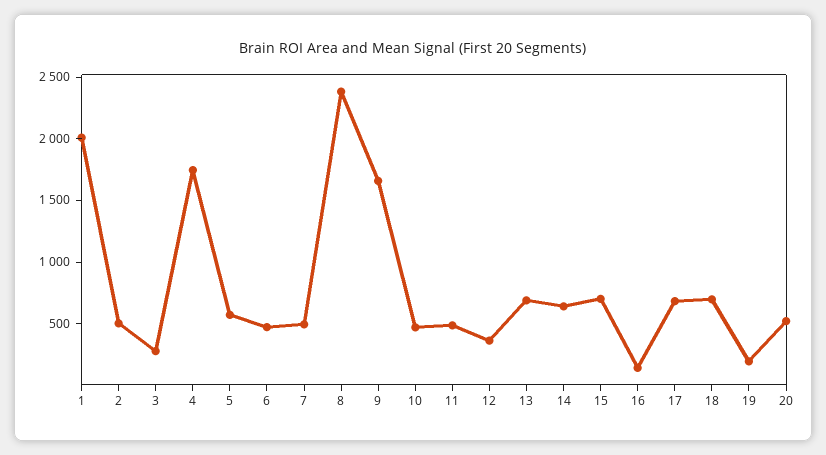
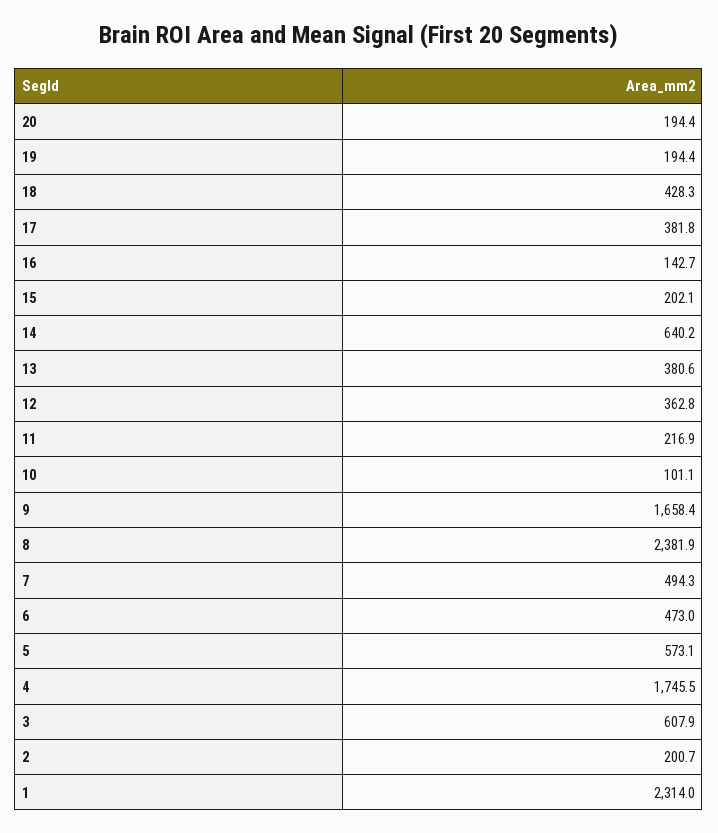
  {
-   "1": 2000,
+   "1": 2314,
-   "2": 500,
+   "2": 200.7,
-   "3": 300,
+   "3": 607.9,
    "4": 1745.5,
    "5": 573.1,
    "6": 473,
    "7": 494.3,
    "8": 2381.9,
    "9": 1658.4,
-   "10": 500,
+   "10": 101.1,
-   "11": 500,
+   "11": 216.9,
    "12": 362.8,
-   "13": 700,
+   "13": 380.6,
    "14": 640.2,
-   "15": 700,
+   "15": 202.1,
    "16": 142.7,
-   "17": 700,
+   "17": 381.8,
-   "18": 700,
+   "18": 428.3,
    "19": 194.4,
-   "20": 500
+   "20": 194.4
  }

